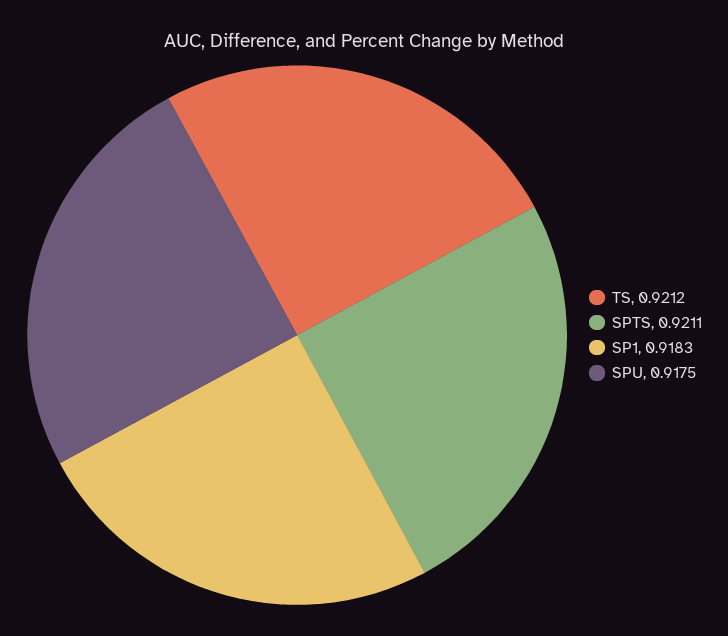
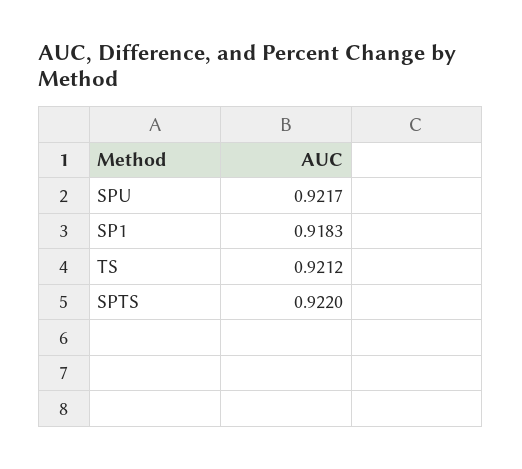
  {
    "TS": 0.9212,
-   "SPTS": 0.9211,
+   "SPTS": 0.922,
    "SP1": 0.9183,
-   "SPU": 0.9175
+   "SPU": 0.9217
  }

